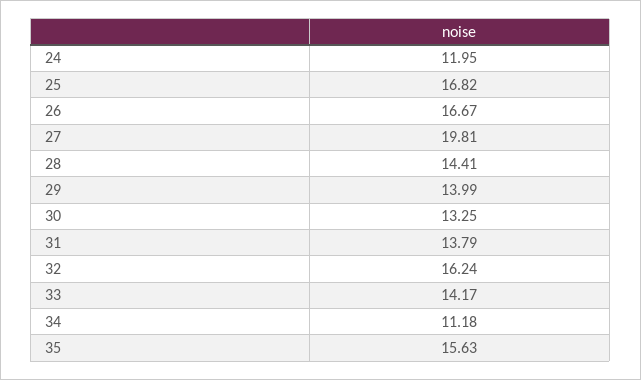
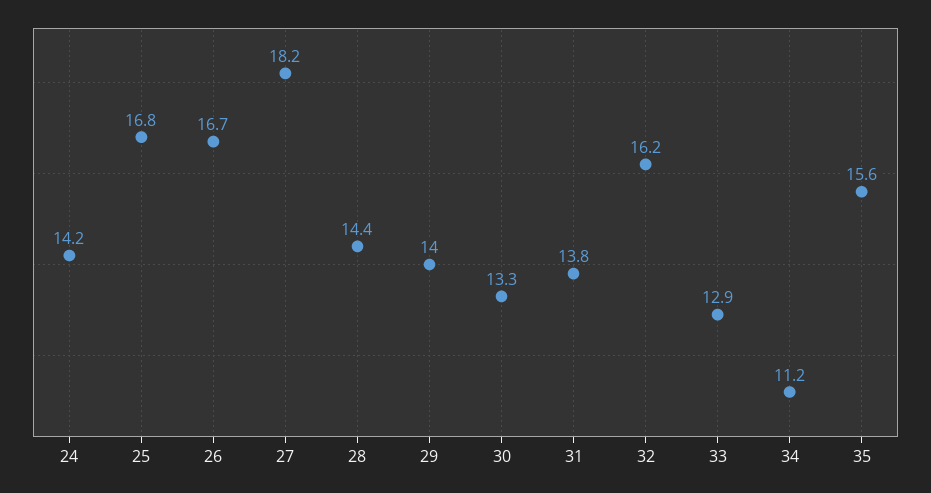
  {
-   "24": 11.95,
+   "24": 14.2,
    "25": 16.82,
    "26": 16.67,
-   "27": 19.81,
+   "27": 18.2,
    "28": 14.41,
    "29": 13.99,
    "30": 13.25,
    "31": 13.79,
    "32": 16.24,
-   "33": 14.17,
+   "33": 12.9,
    "34": 11.18,
    "35": 15.63
  }

